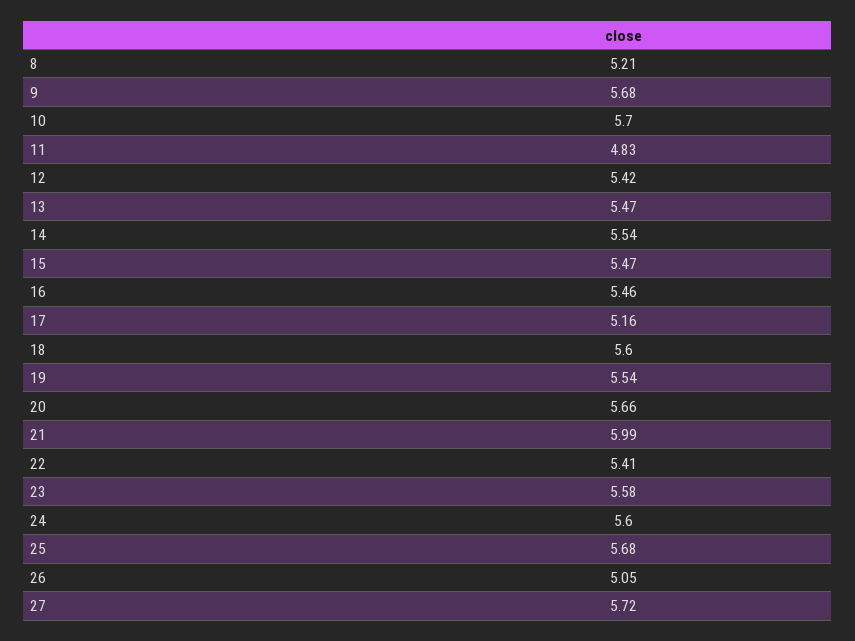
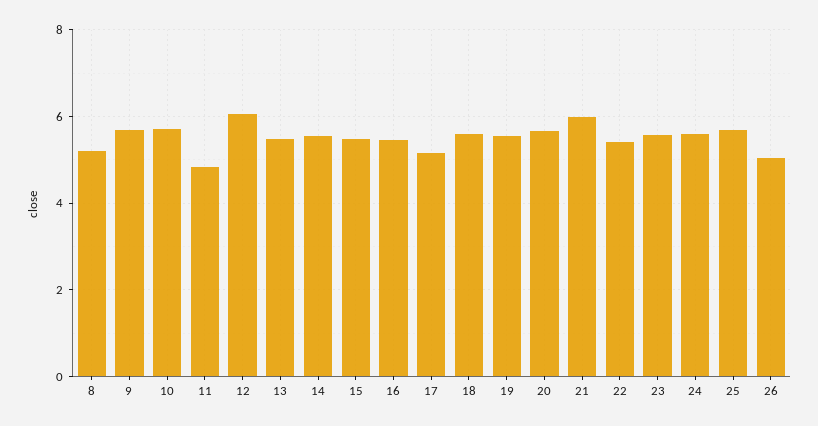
  {
    "8": 5.21,
    "9": 5.68,
    "10": 5.7,
    "11": 4.83,
-   "12": 5.42,
+   "12": 6,
    "13": 5.47,
    "14": 5.54,
    "15": 5.47,
    "16": 5.46,
    "17": 5.16,
    "18": 5.6,
    "19": 5.54,
    "20": 5.66,
    "21": 5.99,
    "22": 5.41,
    "23": 5.58,
    "24": 5.6,
    "25": 5.68,
-   "26": 5.05,
+   "26": 5.05
-   "27": 5.72
  }

